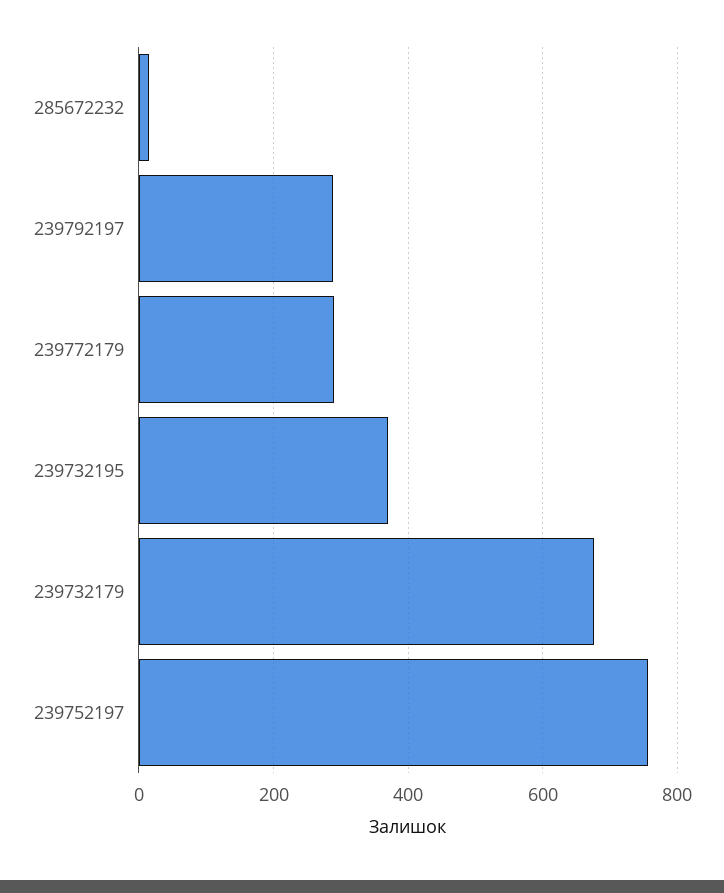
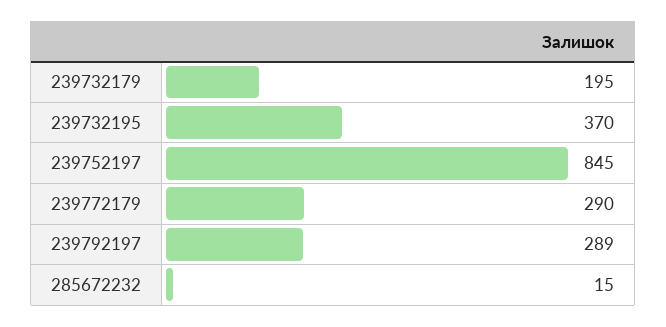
  {
    "285672232": 15,
    "239792197": 289,
    "239772179": 290,
    "239732195": 370,
-   "239732179": 680,
+   "239732179": 195,
-   "239752197": 760
+   "239752197": 845
  }

